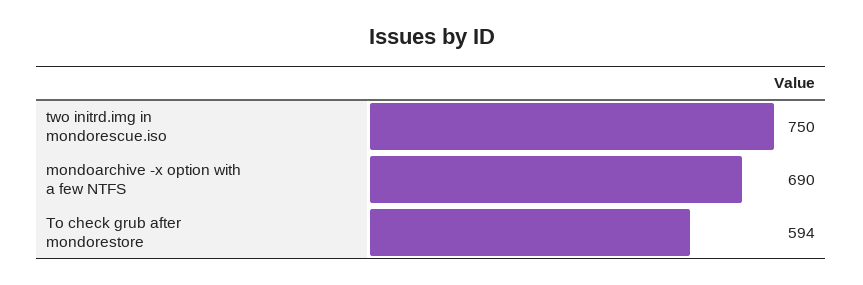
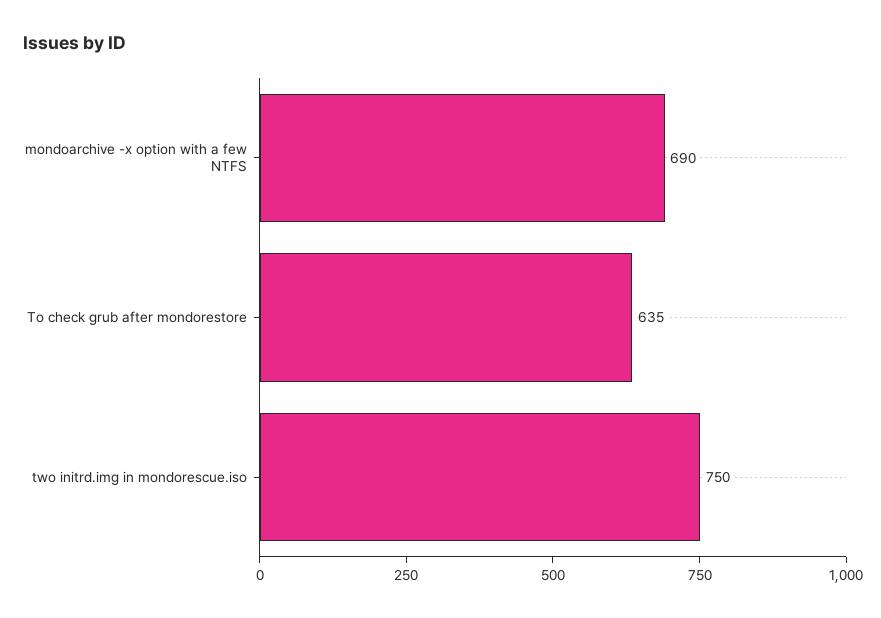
  {
    "two initrd.img in mondorescue.iso": 750,
    "mondoarchive -x option with a few NTFS": 690,
-   "To check grub after mondorestore": 594
+   "To check grub after mondorestore": 635
  }

